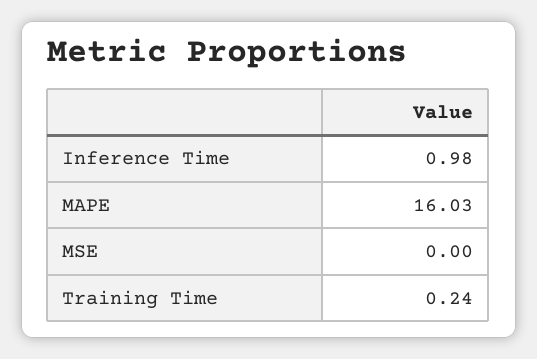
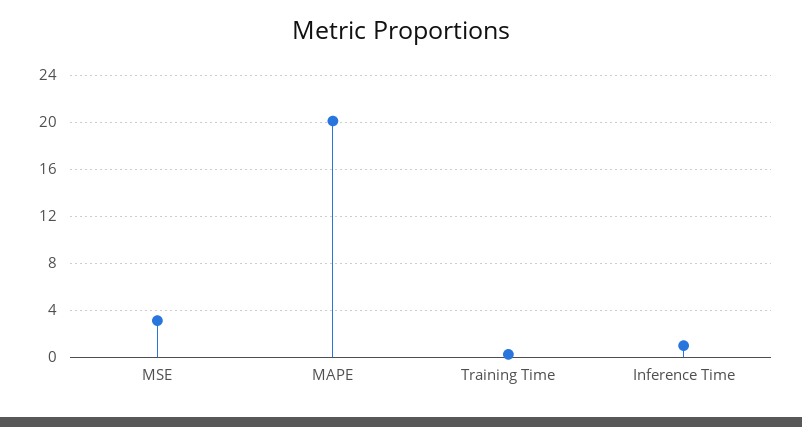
  {
    "Inference Time": 0.98,
-   "MAPE": 16.03,
+   "MAPE": 20,
-   "MSE": 0,
+   "MSE": 3,
    "Training Time": 0.24
  }

